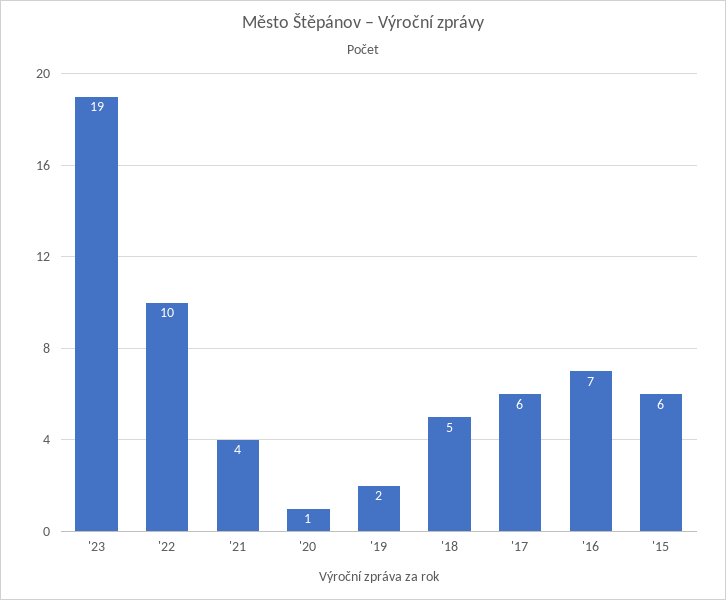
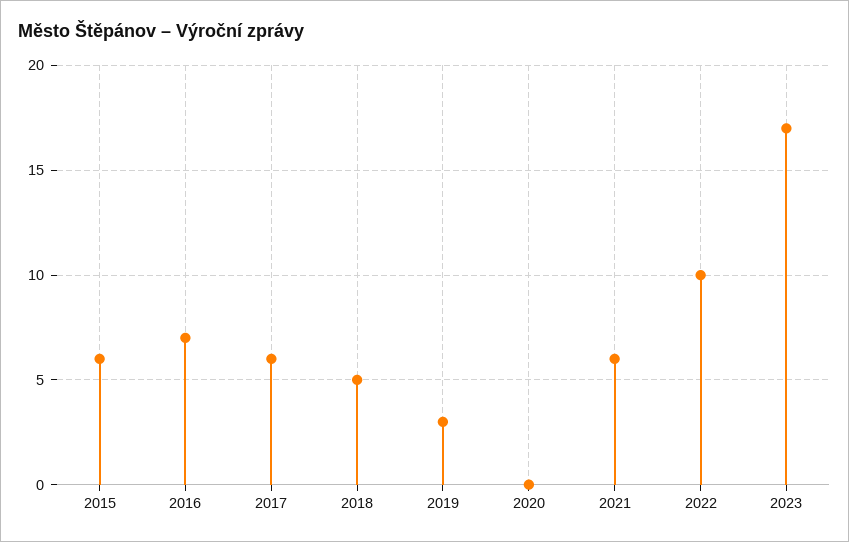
  {
-   "'23": 19,
+   "'23": 17,
    "'22": 10,
-   "'21": 4,
+   "'21": 6,
-   "'20": 1,
+   "'20": 0,
-   "'19": 2,
+   "'19": 3,
    "'18": 5,
    "'17": 6,
    "'16": 7,
    "'15": 6
  }

